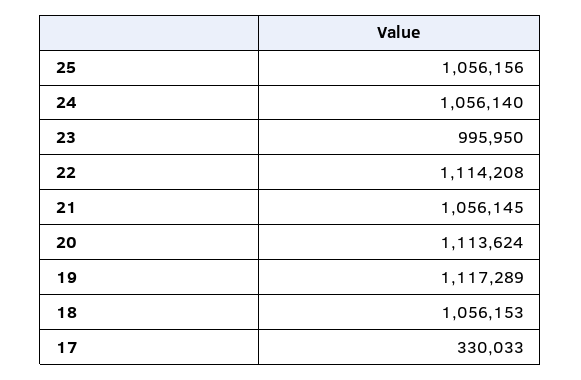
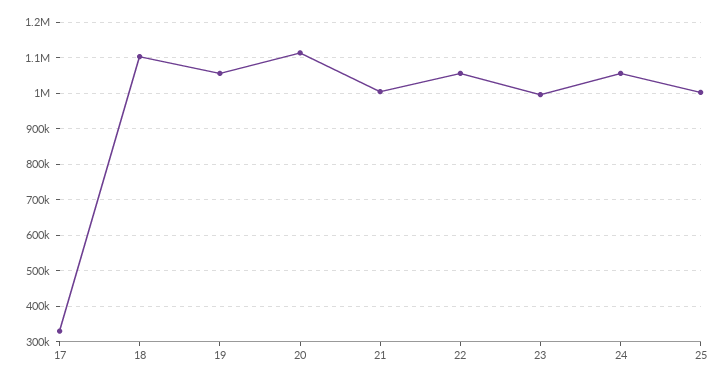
  {
-   "25": 1056156,
+   "25": 1000000,
    "24": 1056140,
    "23": 995950,
-   "22": 1114208,
+   "22": 1060000,
-   "21": 1056145,
+   "21": 1000000,
    "20": 1113624,
-   "19": 1117289,
+   "19": 1060000,
-   "18": 1056153,
+   "18": 1100000,
    "17": 330033
  }

